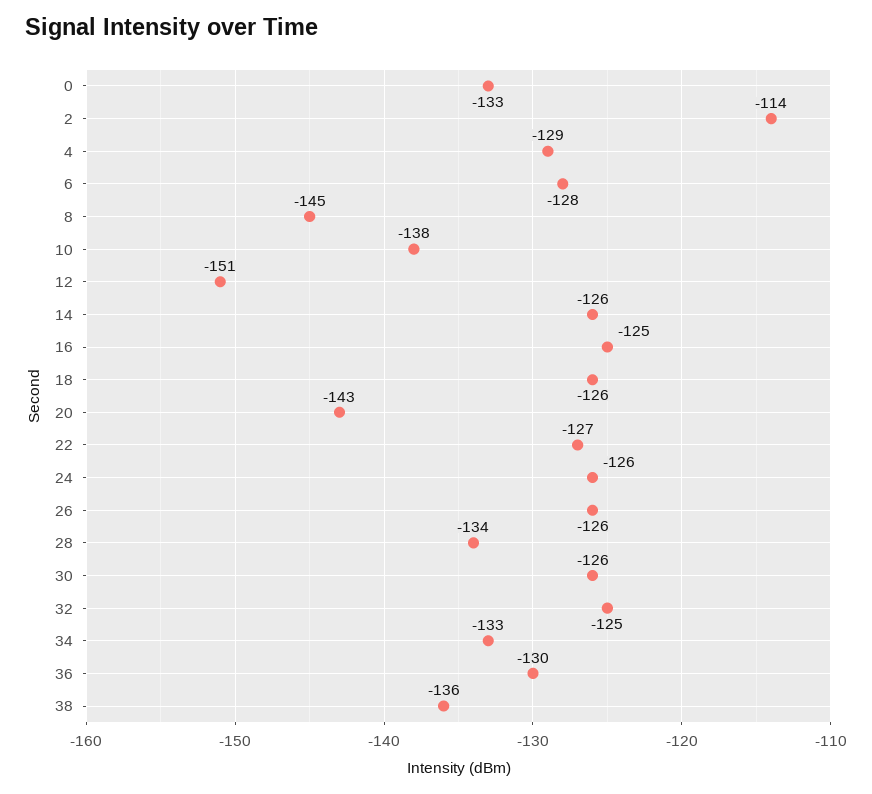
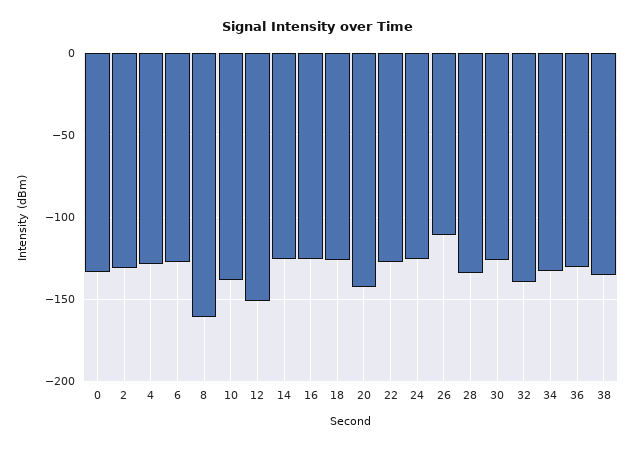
  {
    "0": -133,
-   "2": -114,
+   "2": -130,
    "4": -129,
    "6": -128,
-   "8": -145,
+   "8": -160,
    "10": -138,
    "12": -151,
    "14": -126,
    "16": -125,
    "18": -126,
    "20": -143,
    "22": -127,
    "24": -126,
-   "26": -126,
+   "26": -110,
    "28": -134,
    "30": -126,
-   "32": -125,
+   "32": -140,
    "34": -133,
    "36": -130,
    "38": -136
  }

